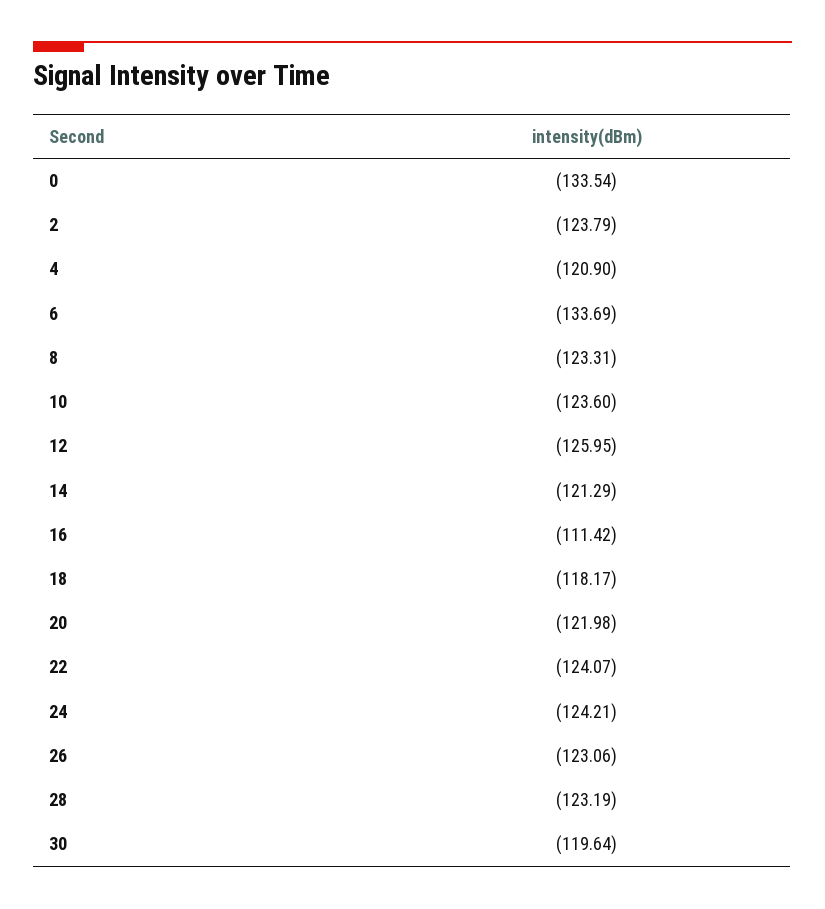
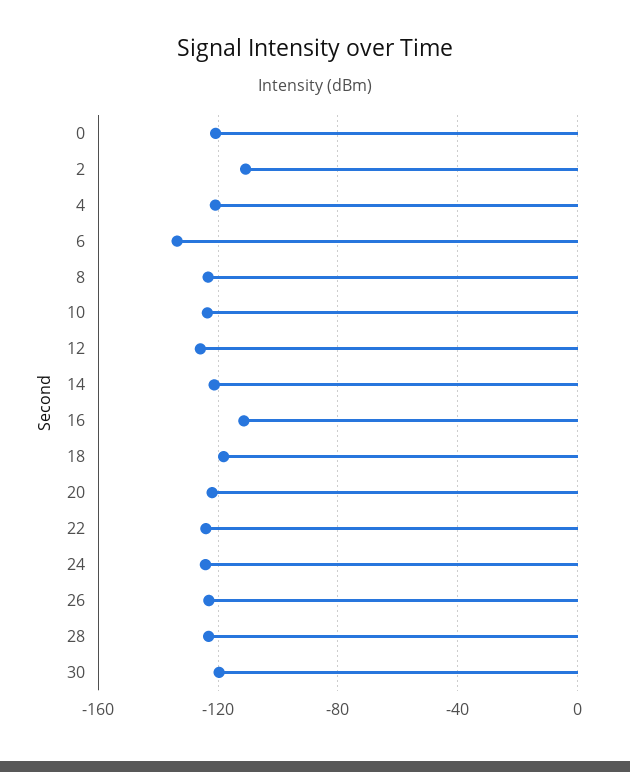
  {
-   "0": -133.54,
+   "0": -120,
-   "2": -123.79,
+   "2": -110,
    "4": -120.9,
    "6": -133.69,
    "8": -123.31,
    "10": -123.6,
    "12": -125.95,
    "14": -121.29,
    "16": -111.42,
    "18": -118.17,
    "20": -121.98,
    "22": -124.07,
    "24": -124.21,
    "26": -123.06,
    "28": -123.19,
    "30": -119.64
  }

